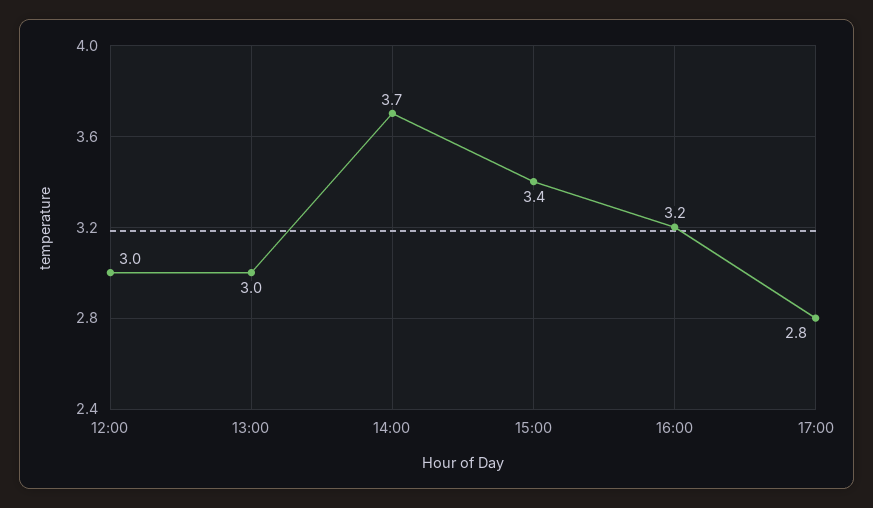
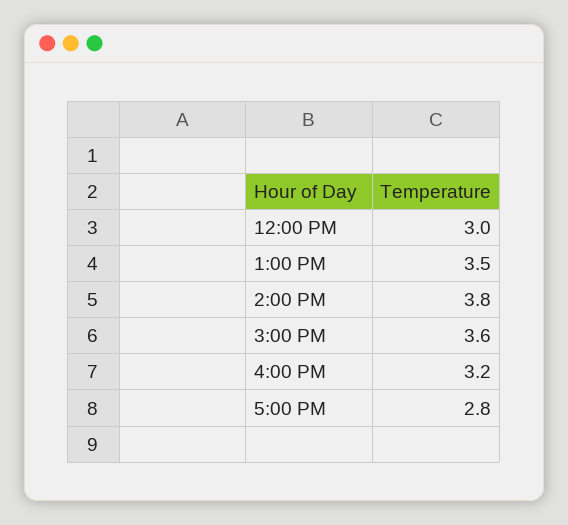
  {
    "12:00": 3,
-   "13:00": 3,
+   "13:00": 3.5,
-   "14:00": 3.7,
+   "14:00": 3.8,
-   "15:00": 3.4,
+   "15:00": 3.6,
    "16:00": 3.2,
    "17:00": 2.8
  }

